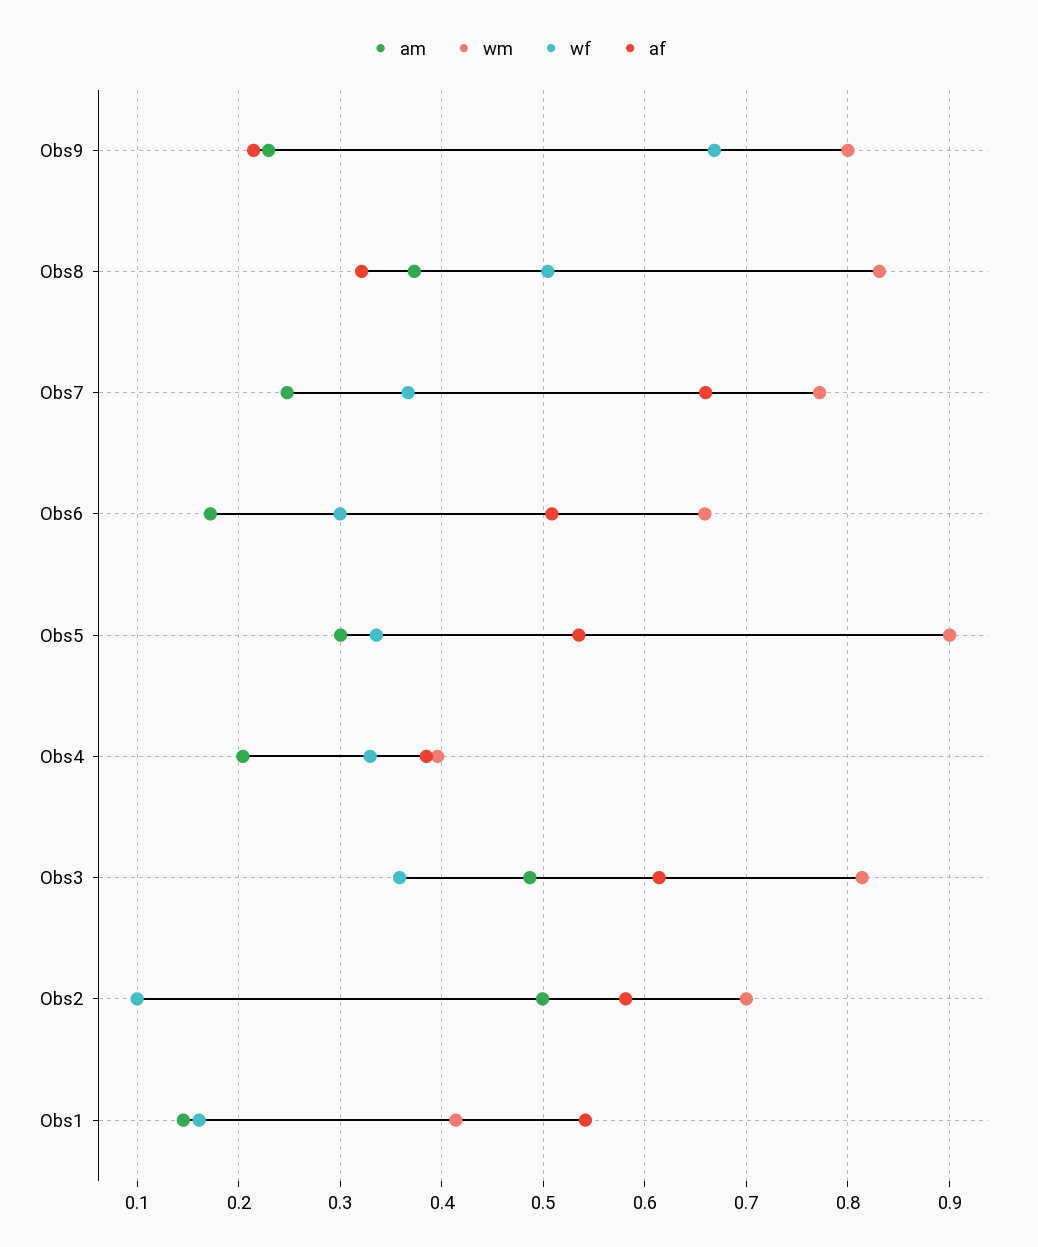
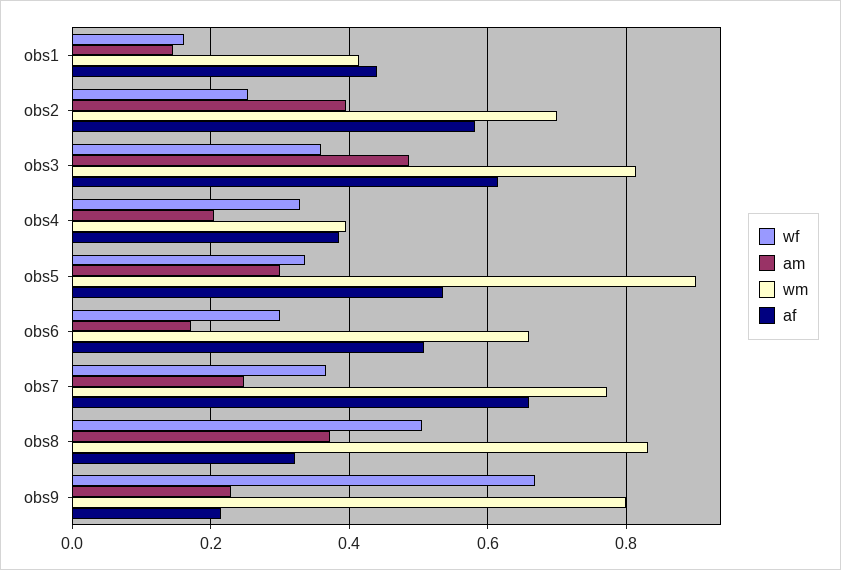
  {
    "am": {
      "Obs9": 0.23,
      "Obs8": 0.37,
      "Obs7": 0.25,
      "Obs6": 0.17,
      "Obs5": 0.3,
      "Obs4": 0.2,
      "Obs3": 0.49,
-     "Obs2": 0.5,
+     "Obs2": 0.4,
      "Obs1": 0.15
    },
    "wm": {
      "Obs9": 0.8,
      "Obs8": 0.83,
      "Obs7": 0.77,
      "Obs6": 0.66,
      "Obs5": 0.9,
      "Obs4": 0.4,
      "Obs3": 0.81,
      "Obs2": 0.7,
      "Obs1": 0.41
    },
    "wf": {
      "Obs9": 0.67,
      "Obs8": 0.5,
      "Obs7": 0.37,
      "Obs6": 0.3,
      "Obs5": 0.34,
      "Obs4": 0.33,
      "Obs3": 0.36,
-     "Obs2": 0.1,
+     "Obs2": 0.26,
      "Obs1": 0.16
    },
    "af": {
      "Obs9": 0.21,
      "Obs8": 0.32,
      "Obs7": 0.66,
      "Obs6": 0.51,
      "Obs5": 0.54,
      "Obs4": 0.38,
      "Obs3": 0.61,
      "Obs2": 0.58,
-     "Obs1": 0.54
+     "Obs1": 0.44
    }
  }

